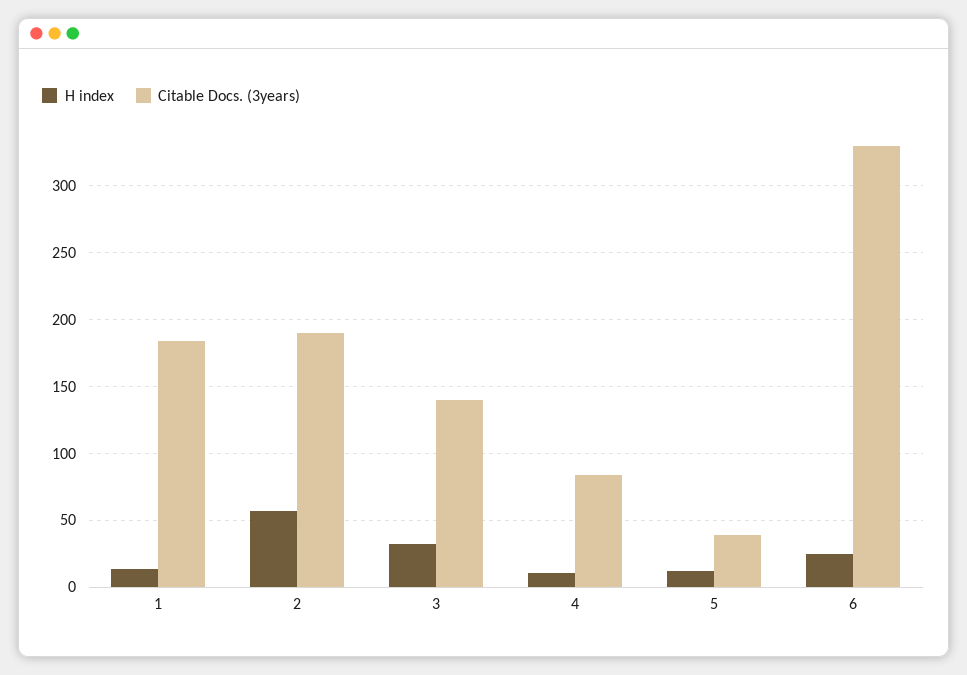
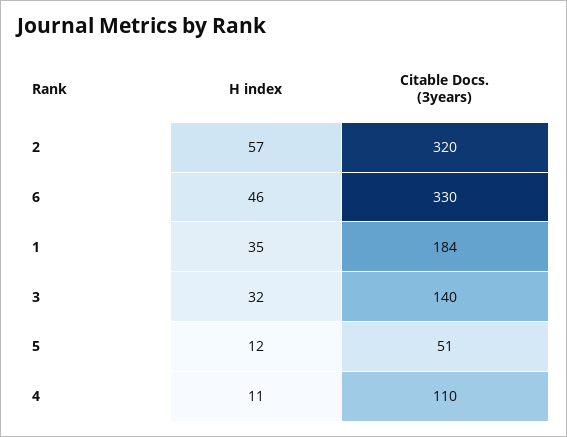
  {
    "H index": {
-     "1": 15,
+     "1": 35,
      "2": 57,
      "3": 32,
      "4": 11,
      "5": 12,
-     "6": 25
+     "6": 46
    },
    "Citable Docs. (3years)": {
      "1": 184,
-     "2": 190,
+     "2": 320,
      "3": 140,
-     "4": 85,
+     "4": 110,
-     "5": 40,
+     "5": 51,
      "6": 330
    }
  }

